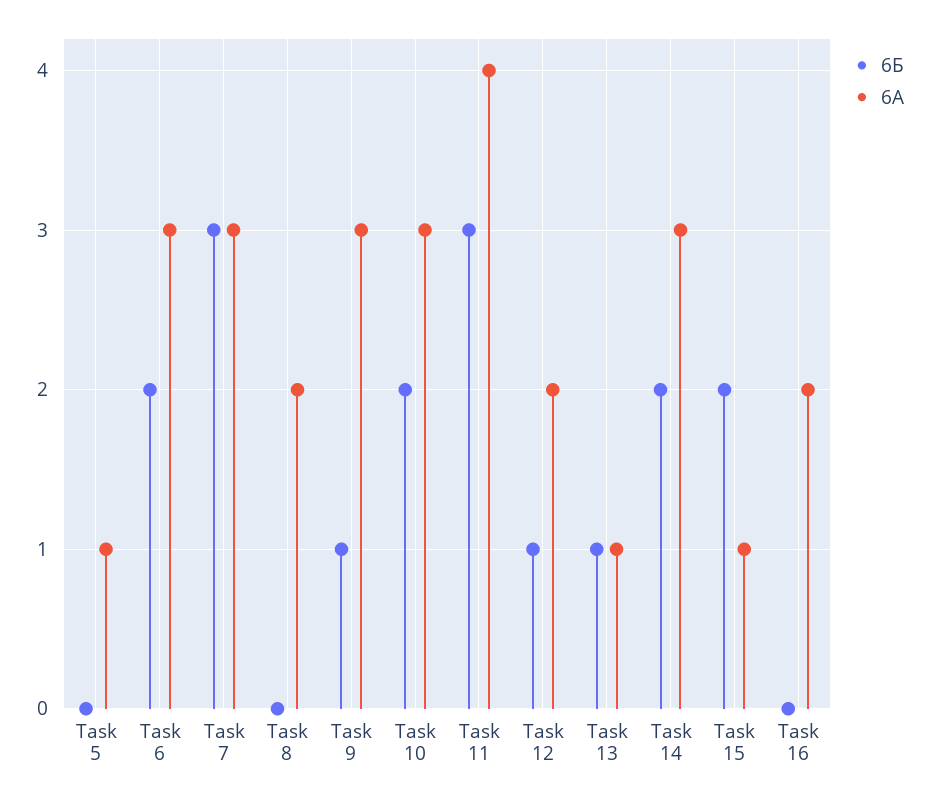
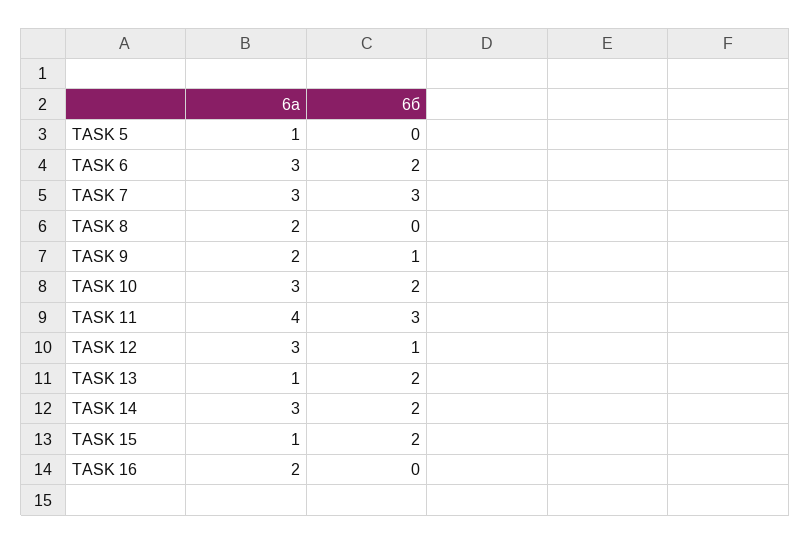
  {
    "6Б": {
      "Task 5": 0,
      "Task 6": 2,
      "Task 7": 3,
      "Task 8": 0,
      "Task 9": 1,
      "Task 10": 2,
      "Task 11": 3,
      "Task 12": 1,
-     "Task 13": 1,
+     "Task 13": 2,
      "Task 14": 2,
      "Task 15": 2,
      "Task 16": 0
    },
    "6А": {
      "Task 5": 1,
      "Task 6": 3,
      "Task 7": 3,
      "Task 8": 2,
-     "Task 9": 3,
+     "Task 9": 2,
      "Task 10": 3,
      "Task 11": 4,
-     "Task 12": 2,
+     "Task 12": 3,
      "Task 13": 1,
      "Task 14": 3,
      "Task 15": 1,
      "Task 16": 2
    }
  }

